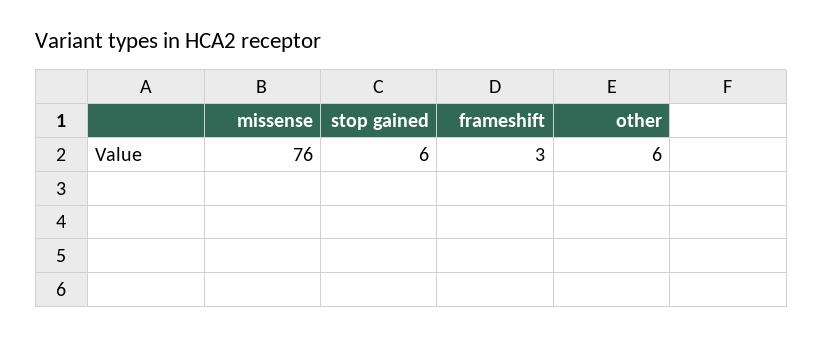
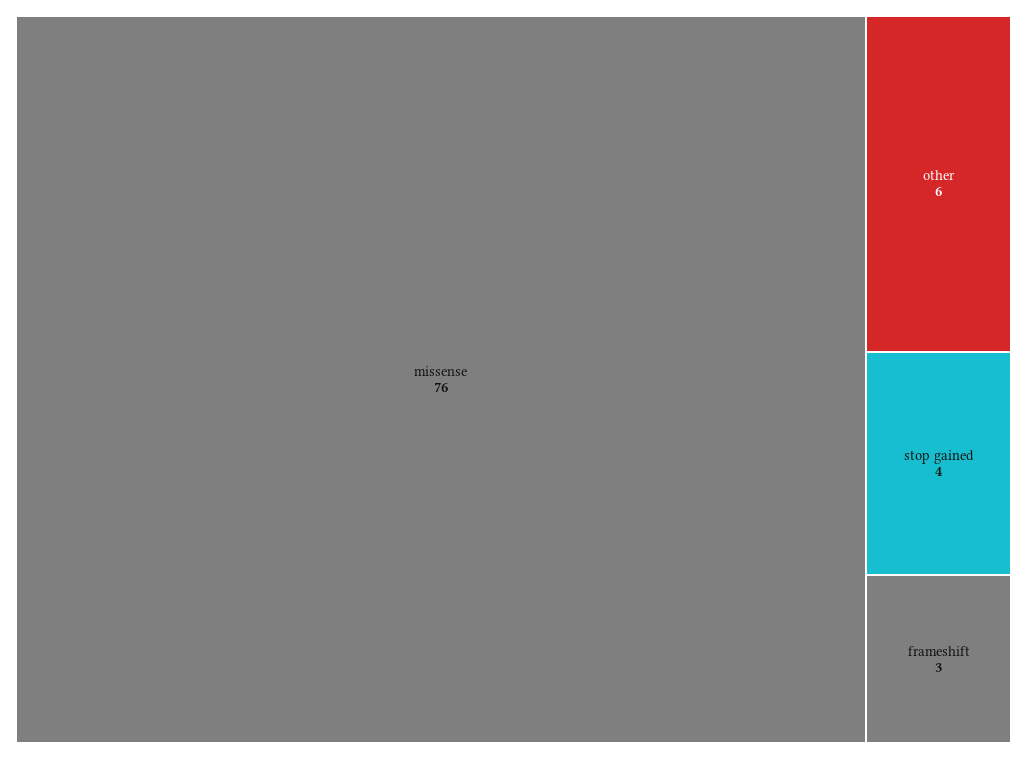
  {
    "missense": 76,
-   "stop gained": 6,
+   "stop gained": 4,
    "frameshift": 3,
    "other": 6
  }

